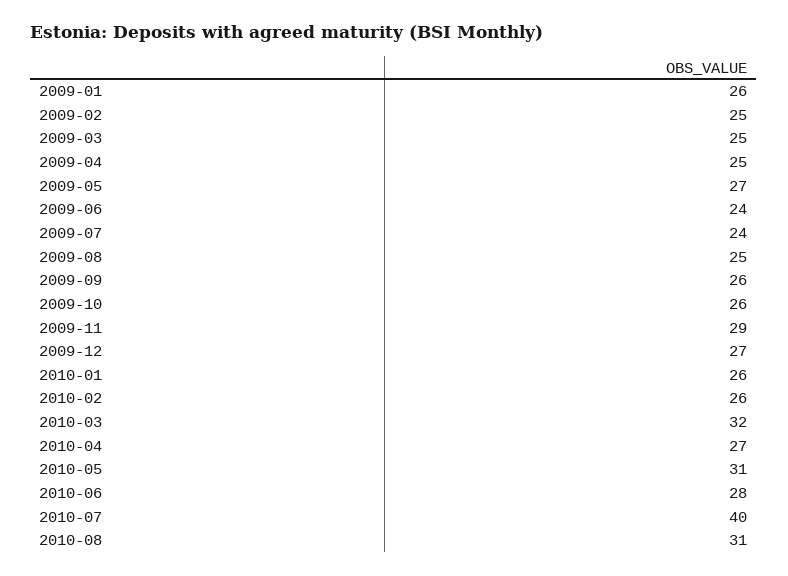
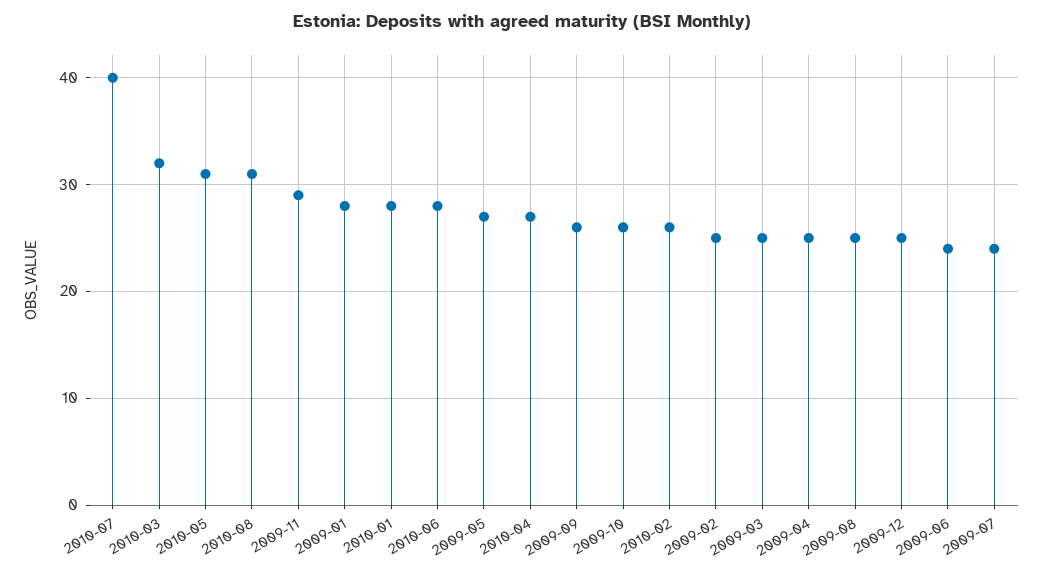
  {
-   "2009-01": 26,
+   "2009-01": 28,
    "2009-02": 25,
    "2009-03": 25,
    "2009-04": 25,
    "2009-05": 27,
    "2009-06": 24,
    "2009-07": 24,
    "2009-08": 25,
    "2009-09": 26,
    "2009-10": 26,
    "2009-11": 29,
-   "2009-12": 27,
+   "2009-12": 25,
-   "2010-01": 26,
+   "2010-01": 28,
    "2010-02": 26,
    "2010-03": 32,
    "2010-04": 27,
    "2010-05": 31,
    "2010-06": 28,
    "2010-07": 40,
    "2010-08": 31
  }

